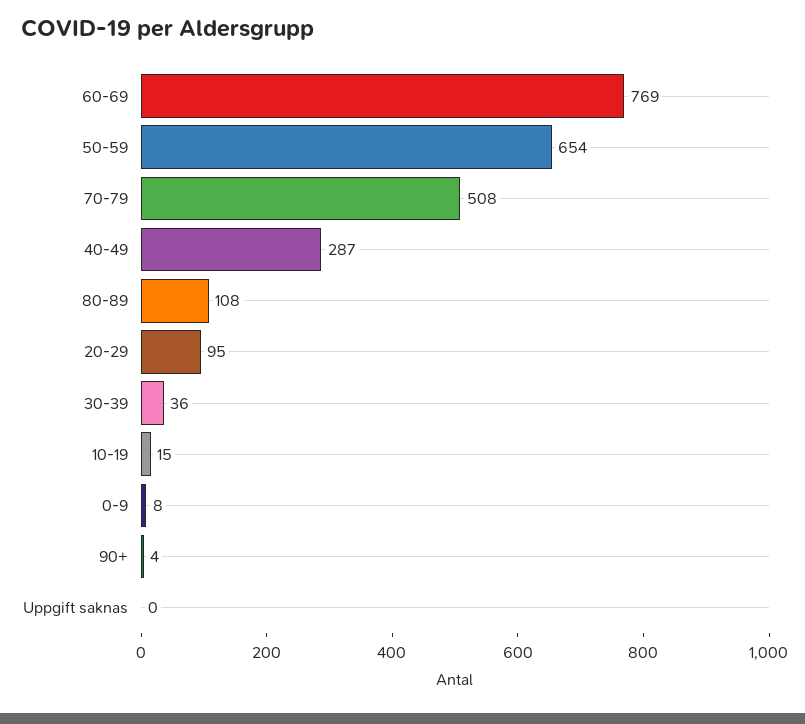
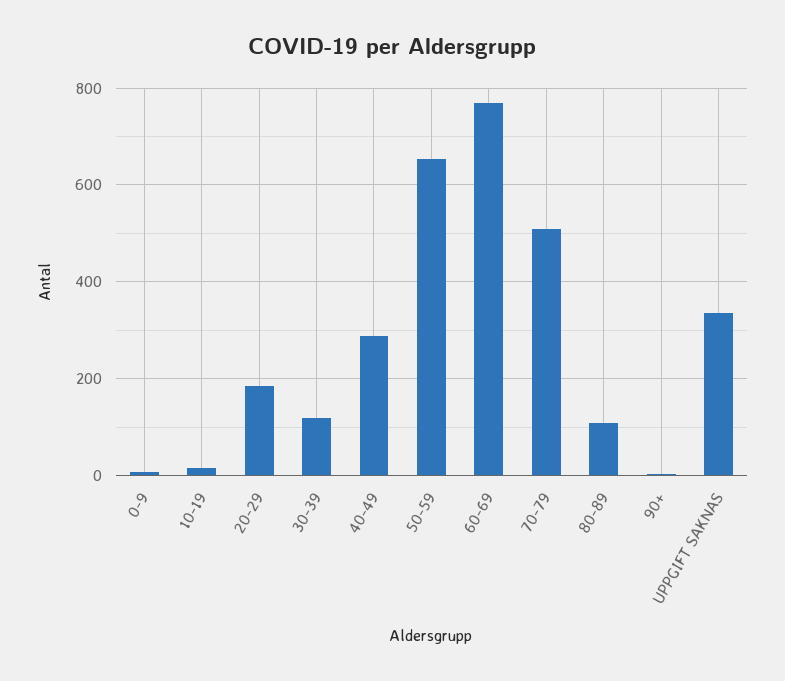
  {
    "60-69": 769,
    "50-59": 654,
    "70-79": 508,
    "40-49": 287,
    "80-89": 108,
-   "20-29": 95,
+   "20-29": 180,
-   "30-39": 36,
+   "30-39": 120,
    "10-19": 15,
    "0-9": 8,
    "90+": 4,
-   "Uppgift saknas": 0
+   "Uppgift saknas": 340
  }

